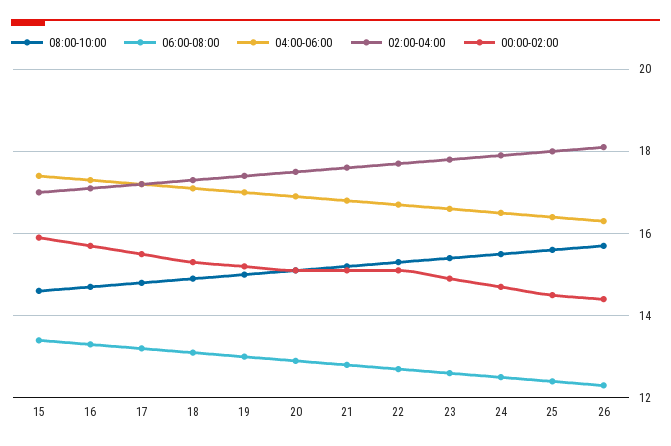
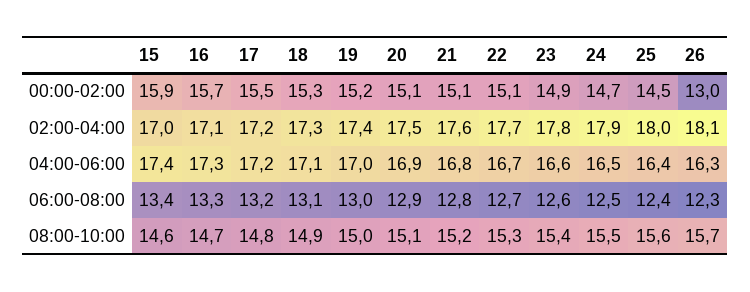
  {
    "08:00-10:00": {
      "15": 14.6,
      "16": 14.7,
      "17": 14.8,
      "18": 14.9,
      "19": 15,
      "20": 15.1,
      "21": 15.2,
      "22": 15.3,
      "23": 15.4,
      "24": 15.5,
      "25": 15.6,
      "26": 15.7
    },
    "06:00-08:00": {
      "15": 13.4,
      "16": 13.3,
      "17": 13.2,
      "18": 13.1,
      "19": 13,
      "20": 12.9,
      "21": 12.8,
      "22": 12.7,
      "23": 12.6,
      "24": 12.5,
      "25": 12.4,
      "26": 12.3
    },
    "04:00-06:00": {
      "15": 17.4,
      "16": 17.3,
      "17": 17.2,
      "18": 17.1,
      "19": 17,
      "20": 16.9,
      "21": 16.8,
      "22": 16.7,
      "23": 16.6,
      "24": 16.5,
      "25": 16.4,
      "26": 16.3
    },
    "02:00-04:00": {
      "15": 17,
      "16": 17.1,
      "17": 17.2,
      "18": 17.3,
      "19": 17.4,
      "20": 17.5,
      "21": 17.6,
      "22": 17.7,
      "23": 17.8,
      "24": 17.9,
      "25": 18,
      "26": 18.1
    },
    "00:00-02:00": {
      "15": 15.9,
      "16": 15.7,
      "17": 15.5,
      "18": 15.3,
      "19": 15.2,
      "20": 15.1,
      "21": 15.1,
      "22": 15.1,
      "23": 14.9,
      "24": 14.7,
      "25": 14.5,
-     "26": 14.5
+     "26": 13
    }
  }

